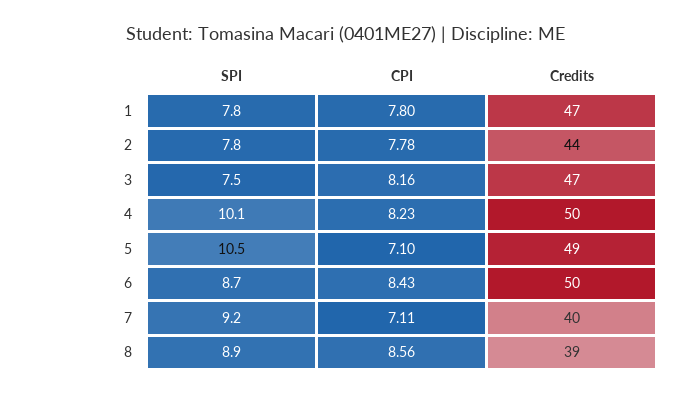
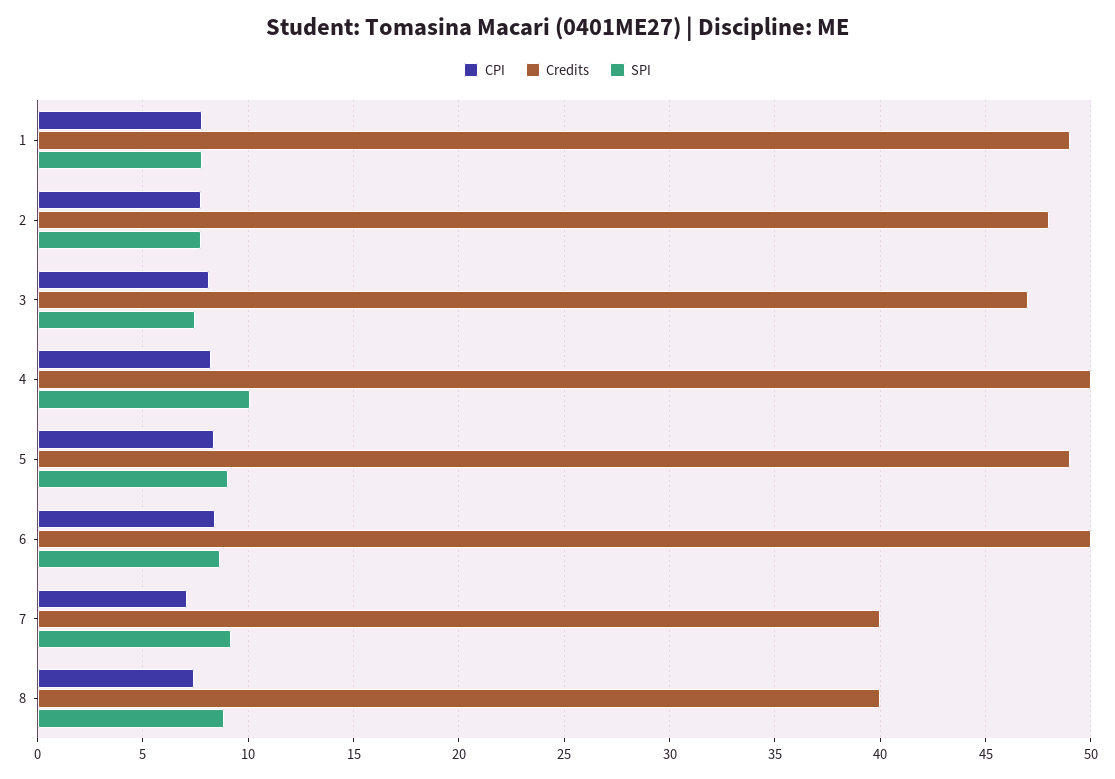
  {
    "SPI": {
      "1": 7.8,
      "2": 7.8,
      "3": 7.5,
      "4": 10.1,
-     "5": 10.5,
+     "5": 9,
      "6": 8.7,
      "7": 9.2,
      "8": 8.9
    },
    "CPI": {
      "1": 7.8,
      "2": 7.78,
      "3": 8.16,
      "4": 8.23,
-     "5": 7.1,
+     "5": 8.5,
      "6": 8.43,
      "7": 7.11,
-     "8": 8.56
+     "8": 7.5
    },
    "Credits": {
-     "1": 47,
+     "1": 49,
-     "2": 44,
+     "2": 48,
      "3": 47,
      "4": 50,
      "5": 49,
      "6": 50,
      "7": 40,
-     "8": 39
+     "8": 40
    }
  }

